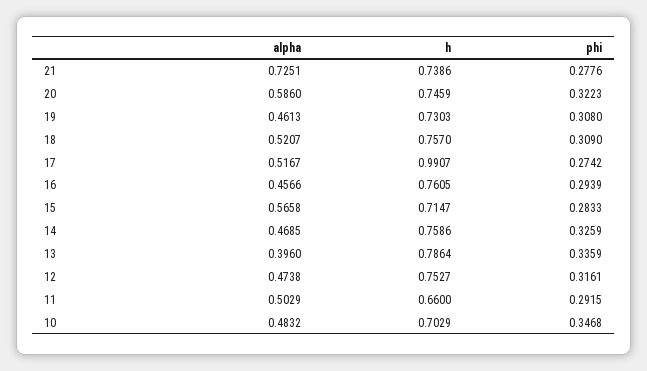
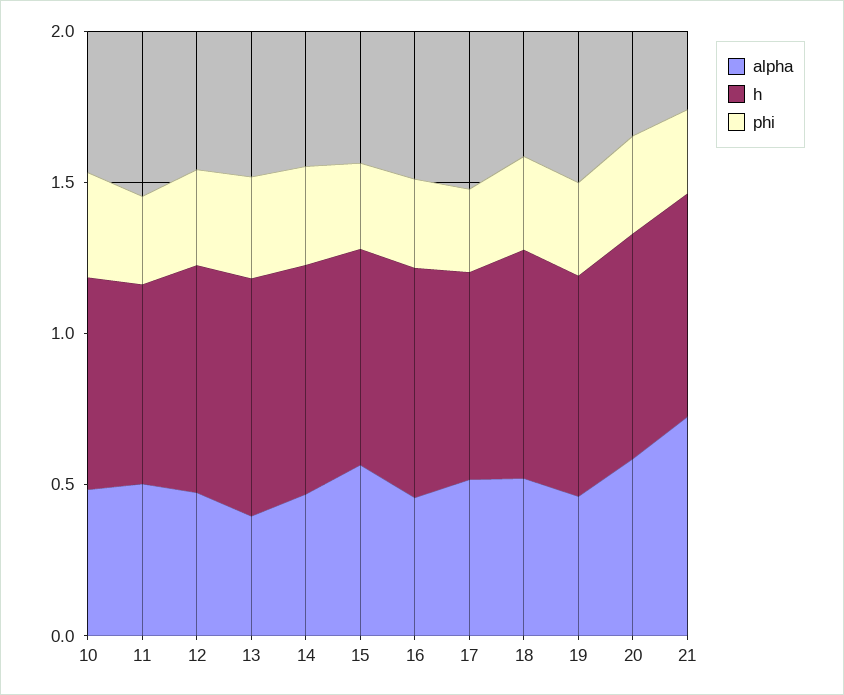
  {
    "alpha": {
      "21": 0.7251,
      "20": 0.586,
      "19": 0.4613,
      "18": 0.5207,
      "17": 0.5167,
      "16": 0.4566,
      "15": 0.5658,
      "14": 0.4685,
      "13": 0.396,
      "12": 0.4738,
      "11": 0.5029,
      "10": 0.4832
    },
    "h": {
      "21": 0.7386,
      "20": 0.7459,
      "19": 0.7303,
      "18": 0.757,
-     "17": 0.9907,
+     "17": 0.7,
      "16": 0.7605,
      "15": 0.7147,
      "14": 0.7586,
      "13": 0.7864,
      "12": 0.7527,
      "11": 0.66,
      "10": 0.7029
    },
    "phi": {
      "21": 0.2776,
      "20": 0.3223,
      "19": 0.308,
      "18": 0.309,
      "17": 0.2742,
      "16": 0.2939,
      "15": 0.2833,
      "14": 0.3259,
      "13": 0.3359,
      "12": 0.3161,
      "11": 0.2915,
      "10": 0.3468
    }
  }

